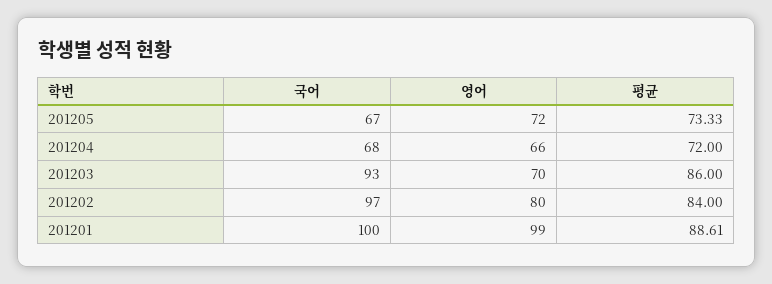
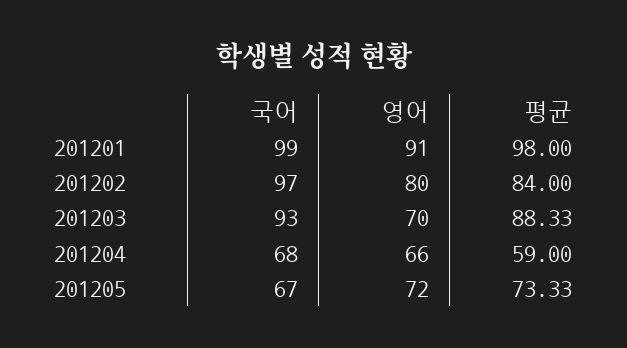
  {
    "국어": {
      "201205": 67,
      "201204": 68,
      "201203": 93,
      "201202": 97,
-     "201201": 100
+     "201201": 99
    },
    "영어": {
      "201205": 72,
      "201204": 66,
      "201203": 70,
      "201202": 80,
-     "201201": 99
+     "201201": 91
    },
    "평균": {
      "201205": 73.33,
-     "201204": 72,
+     "201204": 59,
-     "201203": 86,
+     "201203": 88.33,
      "201202": 84,
-     "201201": 88.61
+     "201201": 98
    }
  }

